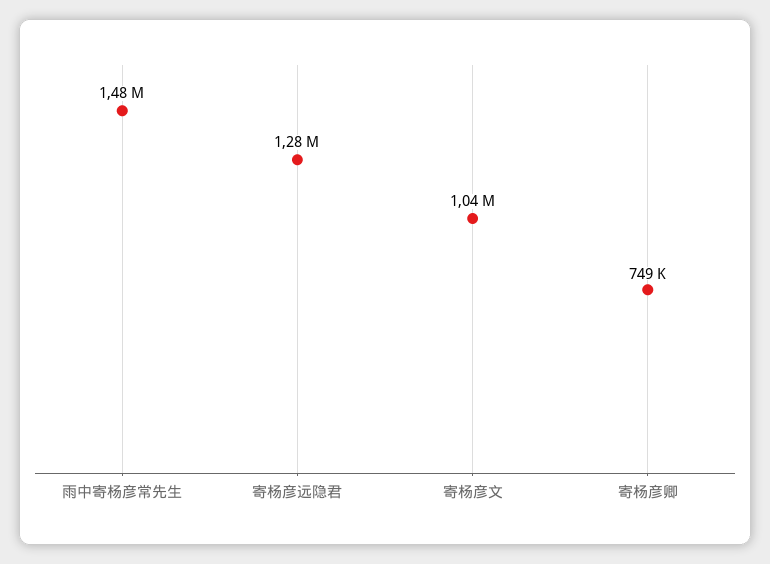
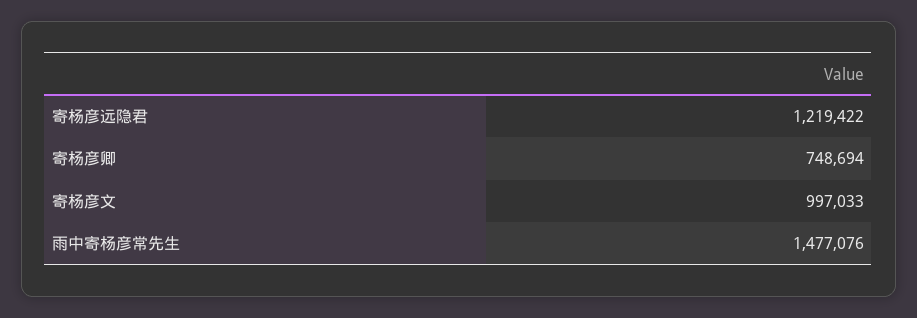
  {
    "雨中寄杨彦常先生": 1477076,
-   "寄杨彦远隐君": 1280000,
+   "寄杨彦远隐君": 1219422,
-   "寄杨彦文": 1040000,
+   "寄杨彦文": 997033,
    "寄杨彦卿": 748694
  }

